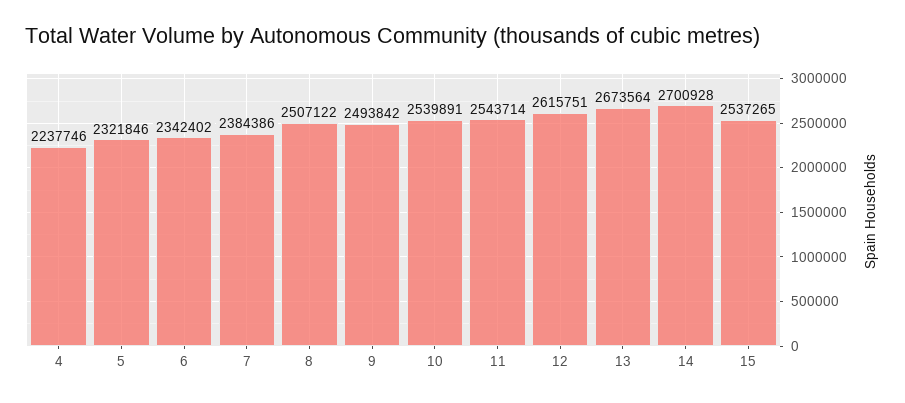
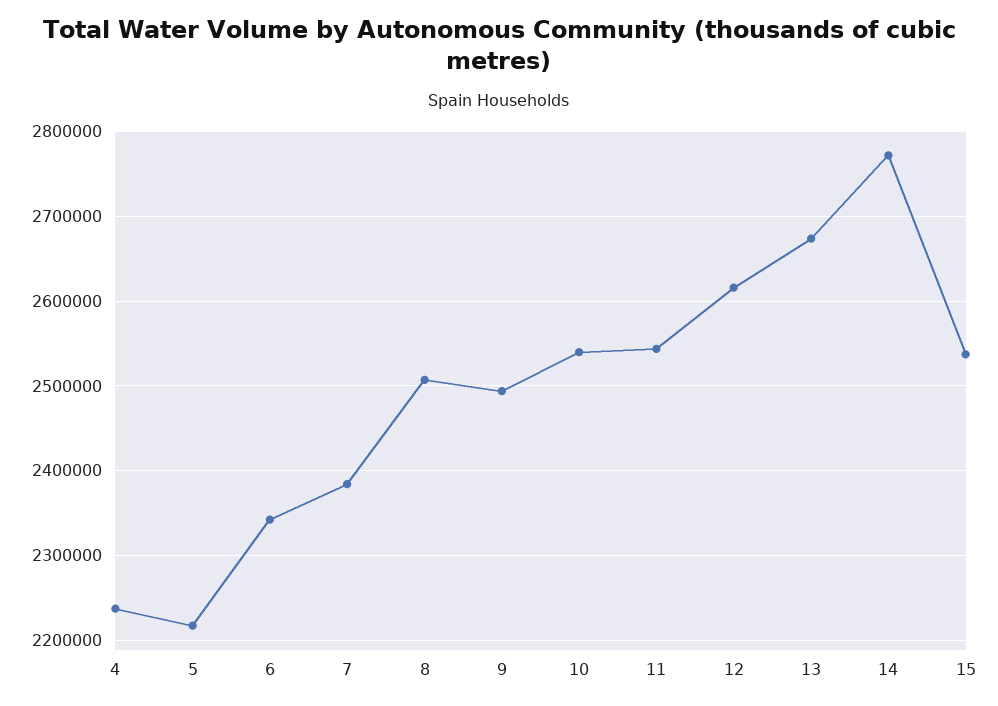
  {
    "4": 2237746,
-   "5": 2321846,
+   "5": 2220000,
    "6": 2342402,
    "7": 2384386,
    "8": 2507122,
    "9": 2493842,
    "10": 2539891,
    "11": 2543714,
    "12": 2615751,
    "13": 2673564,
-   "14": 2700928,
+   "14": 2770000,
    "15": 2537265
  }

